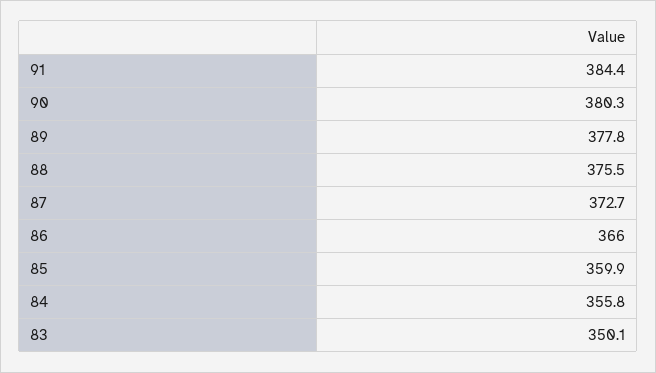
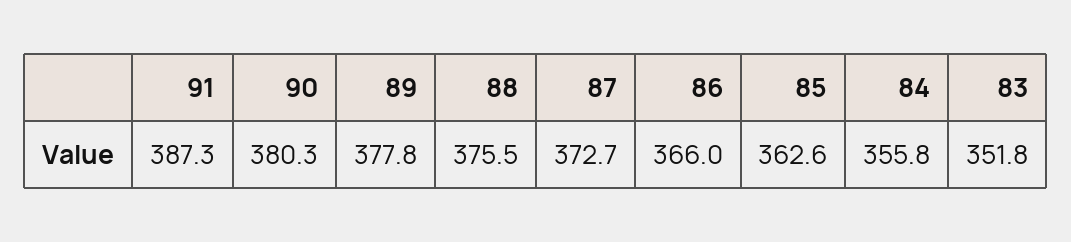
  {
-   "91": 384.4,
+   "91": 387.3,
    "90": 380.3,
    "89": 377.8,
    "88": 375.5,
    "87": 372.7,
    "86": 366,
-   "85": 359.9,
+   "85": 362.6,
    "84": 355.8,
-   "83": 350.1
+   "83": 351.8
  }

